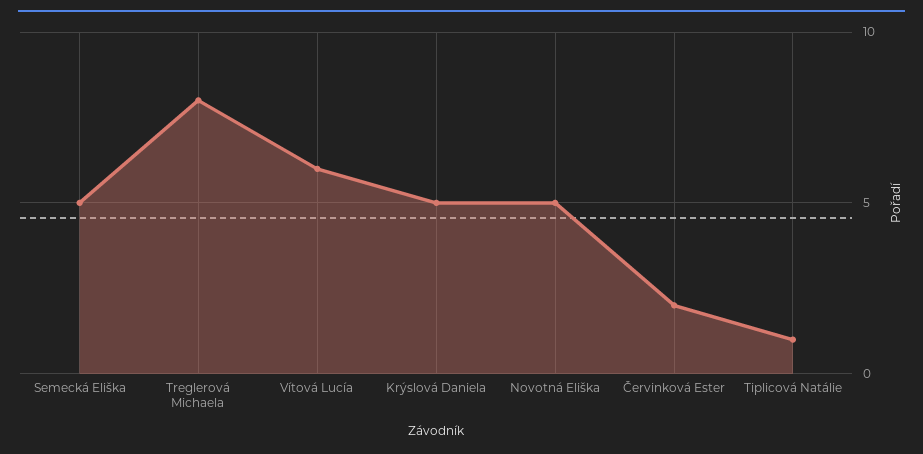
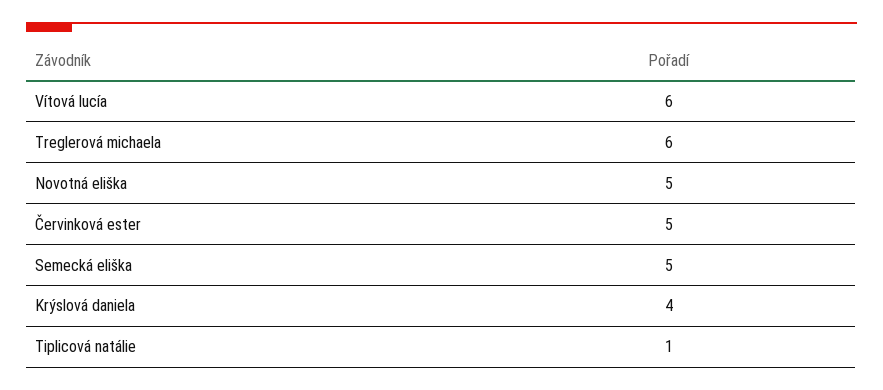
  {
    "Semecká Eliška": 5,
-   "Treglerová Michaela": 8,
+   "Treglerová Michaela": 6,
    "Vítová Lucía": 6,
-   "Krýslová Daniela": 5,
+   "Krýslová Daniela": 4,
    "Novotná Eliška": 5,
-   "Červinková Ester": 2,
+   "Červinková Ester": 5,
    "Tiplicová Natálie": 1
  }

